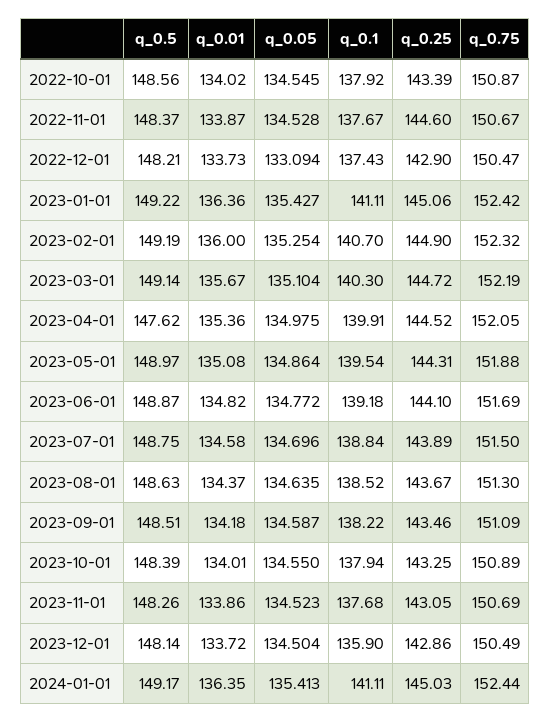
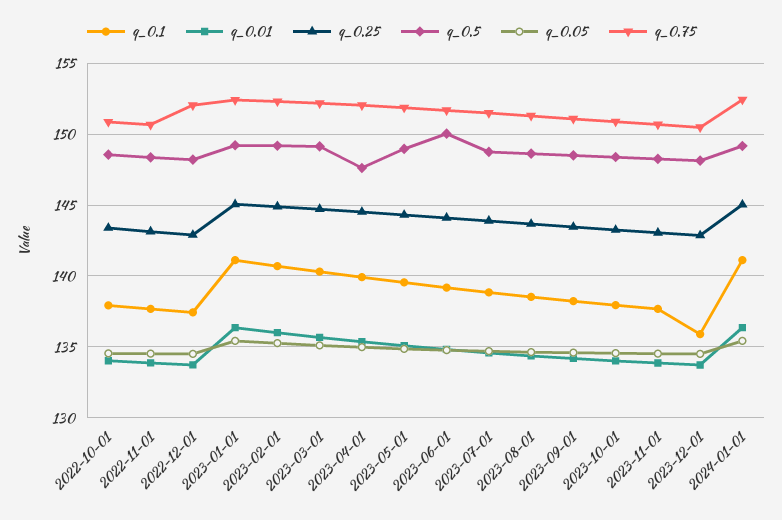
  {
    "q_0.5": {
      "2022-10-01": 148.56,
      "2022-11-01": 148.37,
      "2022-12-01": 148.21,
      "2023-01-01": 149.22,
      "2023-02-01": 149.19,
      "2023-03-01": 149.14,
      "2023-04-01": 147.62,
      "2023-05-01": 148.97,
-     "2023-06-01": 148.87,
+     "2023-06-01": 150,
      "2023-07-01": 148.75,
      "2023-08-01": 148.63,
      "2023-09-01": 148.51,
      "2023-10-01": 148.39,
      "2023-11-01": 148.26,
      "2023-12-01": 148.14,
      "2024-01-01": 149.17
    },
    "q_0.01": {
      "2022-10-01": 134.02,
      "2022-11-01": 133.87,
      "2022-12-01": 133.73,
      "2023-01-01": 136.36,
      "2023-02-01": 136,
      "2023-03-01": 135.67,
      "2023-04-01": 135.36,
      "2023-05-01": 135.08,
      "2023-06-01": 134.82,
      "2023-07-01": 134.58,
      "2023-08-01": 134.37,
      "2023-09-01": 134.18,
      "2023-10-01": 134.01,
      "2023-11-01": 133.86,
      "2023-12-01": 133.72,
      "2024-01-01": 136.35
    },
    "q_0.05": {
      "2022-10-01": 134.545,
      "2022-11-01": 134.528,
-     "2022-12-01": 133.094,
+     "2022-12-01": 134.5,
      "2023-01-01": 135.427,
      "2023-02-01": 135.254,
      "2023-03-01": 135.104,
      "2023-04-01": 134.975,
      "2023-05-01": 134.864,
      "2023-06-01": 134.772,
      "2023-07-01": 134.696,
      "2023-08-01": 134.635,
      "2023-09-01": 134.587,
      "2023-10-01": 134.55,
      "2023-11-01": 134.523,
      "2023-12-01": 134.504,
      "2024-01-01": 135.413
    },
    "q_0.1": {
      "2022-10-01": 137.92,
      "2022-11-01": 137.67,
      "2022-12-01": 137.43,
      "2023-01-01": 141.11,
      "2023-02-01": 140.7,
      "2023-03-01": 140.3,
      "2023-04-01": 139.91,
      "2023-05-01": 139.54,
      "2023-06-01": 139.18,
      "2023-07-01": 138.84,
      "2023-08-01": 138.52,
      "2023-09-01": 138.22,
      "2023-10-01": 137.94,
      "2023-11-01": 137.68,
      "2023-12-01": 135.9,
      "2024-01-01": 141.11
    },
    "q_0.25": {
      "2022-10-01": 143.39,
-     "2022-11-01": 144.6,
+     "2022-11-01": 143,
      "2022-12-01": 142.9,
      "2023-01-01": 145.06,
      "2023-02-01": 144.9,
      "2023-03-01": 144.72,
      "2023-04-01": 144.52,
      "2023-05-01": 144.31,
      "2023-06-01": 144.1,
      "2023-07-01": 143.89,
      "2023-08-01": 143.67,
      "2023-09-01": 143.46,
      "2023-10-01": 143.25,
      "2023-11-01": 143.05,
      "2023-12-01": 142.86,
      "2024-01-01": 145.03
    },
    "q_0.75": {
      "2022-10-01": 150.87,
      "2022-11-01": 150.67,
-     "2022-12-01": 150.47,
+     "2022-12-01": 152,
      "2023-01-01": 152.42,
      "2023-02-01": 152.32,
      "2023-03-01": 152.19,
      "2023-04-01": 152.05,
      "2023-05-01": 151.88,
      "2023-06-01": 151.69,
      "2023-07-01": 151.5,
      "2023-08-01": 151.3,
      "2023-09-01": 151.09,
      "2023-10-01": 150.89,
      "2023-11-01": 150.69,
      "2023-12-01": 150.49,
      "2024-01-01": 152.44
    }
  }

